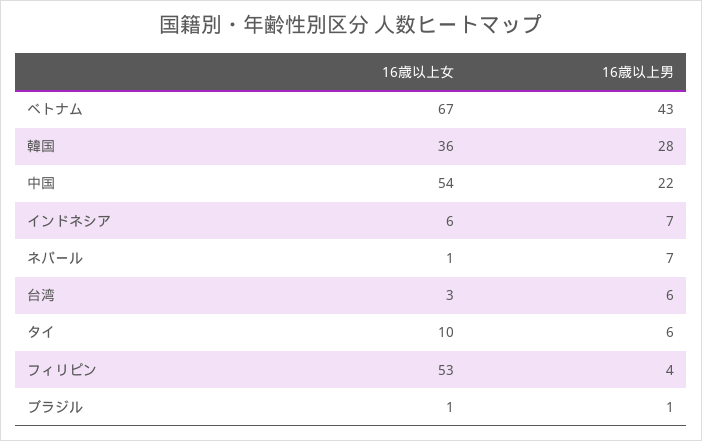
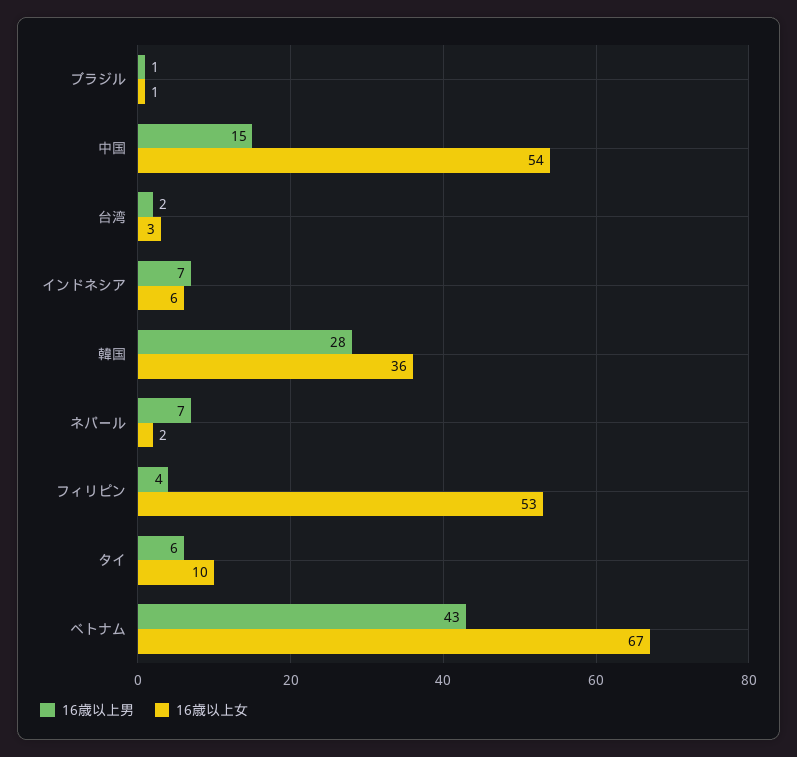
  {
    "16歳以上女": {
      "ベトナム": 67,
      "韓国": 36,
      "中国": 54,
      "インドネシア": 6,
-     "ネパール": 1,
+     "ネパール": 2,
      "台湾": 3,
      "タイ": 10,
      "フィリピン": 53,
      "ブラジル": 1
    },
    "16歳以上男": {
      "ベトナム": 43,
      "韓国": 28,
-     "中国": 22,
+     "中国": 15,
      "インドネシア": 7,
      "ネパール": 7,
-     "台湾": 6,
+     "台湾": 2,
      "タイ": 6,
      "フィリピン": 4,
      "ブラジル": 1
    }
  }

